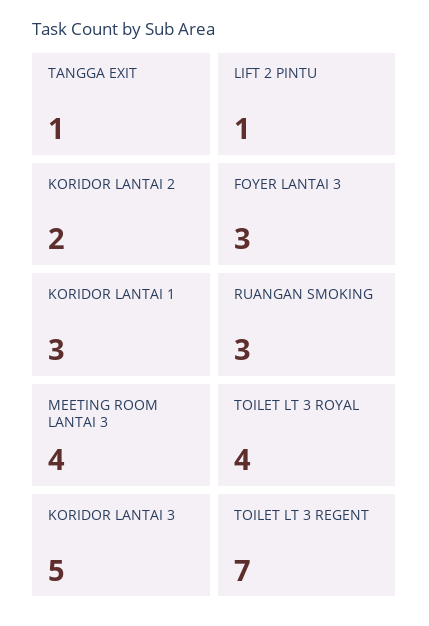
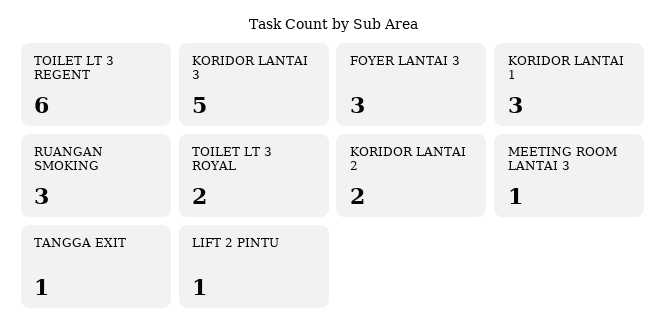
  {
    "TANGGA EXIT": 1,
    "LIFT 2 PINTU": 1,
    "KORIDOR LANTAI 2": 2,
    "FOYER LANTAI 3": 3,
    "KORIDOR LANTAI 1": 3,
    "RUANGAN SMOKING": 3,
-   "MEETING ROOM LANTAI 3": 4,
+   "MEETING ROOM LANTAI 3": 1,
-   "TOILET LT 3 ROYAL": 4,
+   "TOILET LT 3 ROYAL": 2,
    "KORIDOR LANTAI 3": 5,
-   "TOILET LT 3 REGENT": 7
+   "TOILET LT 3 REGENT": 6
  }

